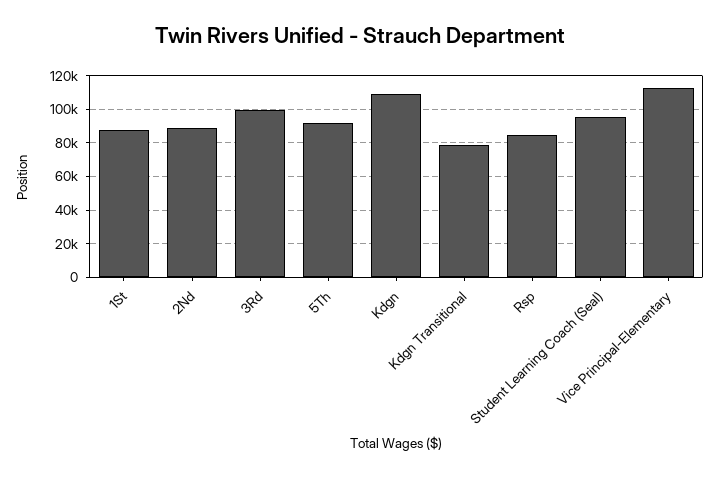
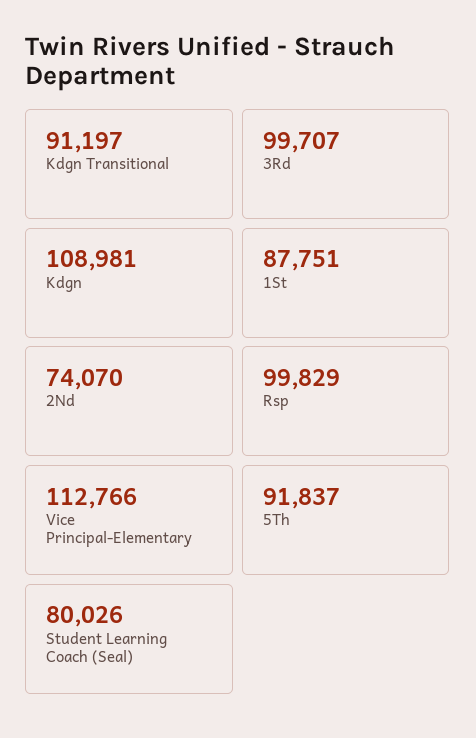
  {
    "1St": 87751,
-   "2Nd": 90000,
+   "2Nd": 74070,
    "3Rd": 99707,
    "5Th": 91837,
    "Kdgn": 108981,
-   "Kdgn Transitional": 80000,
+   "Kdgn Transitional": 91197,
-   "Rsp": 85000,
+   "Rsp": 99829,
-   "Student Learning Coach (Seal)": 95000,
+   "Student Learning Coach (Seal)": 80026,
    "Vice Principal-Elementary": 112766
  }

